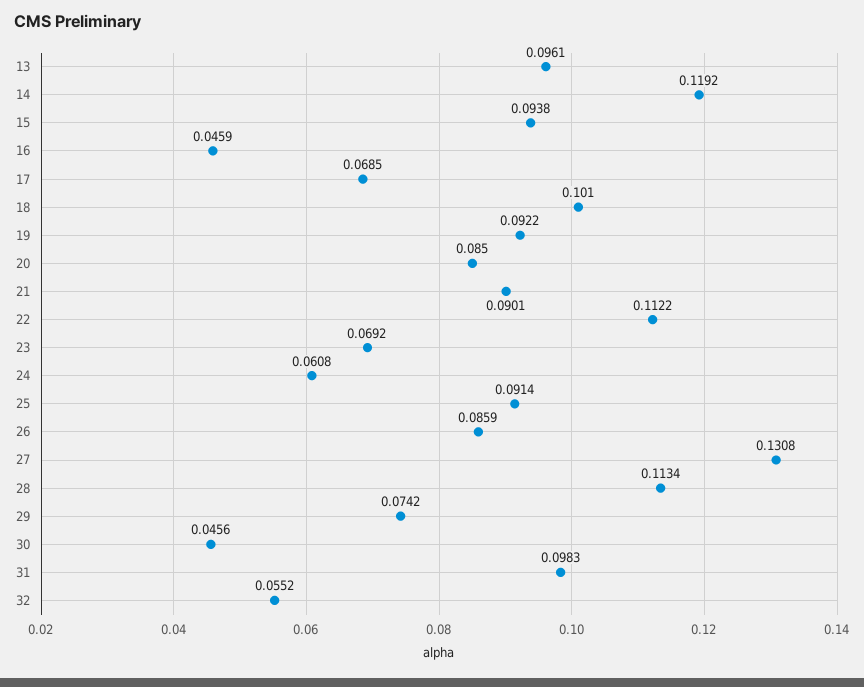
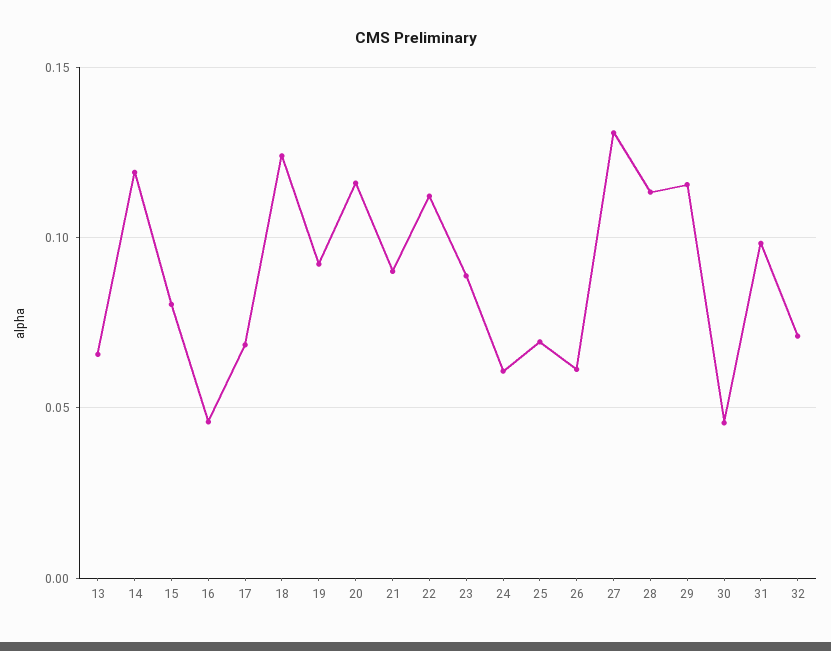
  {
-   "13": 0.0961,
+   "13": 0.065,
    "14": 0.1192,
-   "15": 0.0938,
+   "15": 0.08,
    "16": 0.0459,
    "17": 0.0685,
-   "18": 0.101,
+   "18": 0.125,
    "19": 0.0922,
-   "20": 0.085,
+   "20": 0.115,
    "21": 0.0901,
    "22": 0.1122,
-   "23": 0.0692,
+   "23": 0.09,
    "24": 0.0608,
-   "25": 0.0914,
+   "25": 0.07,
-   "26": 0.0859,
+   "26": 0.06,
    "27": 0.1308,
    "28": 0.1134,
-   "29": 0.0742,
+   "29": 0.115,
    "30": 0.0456,
    "31": 0.0983,
-   "32": 0.0552
+   "32": 0.07
  }

